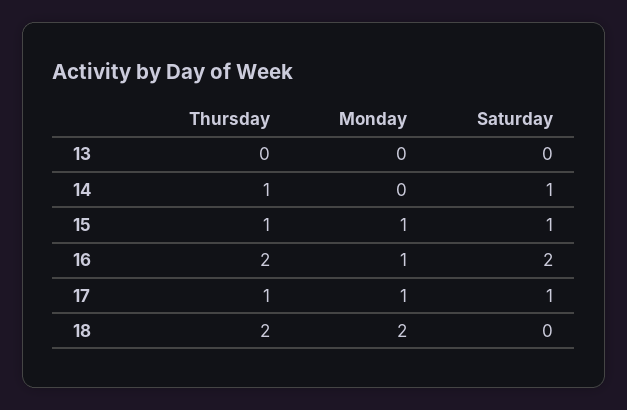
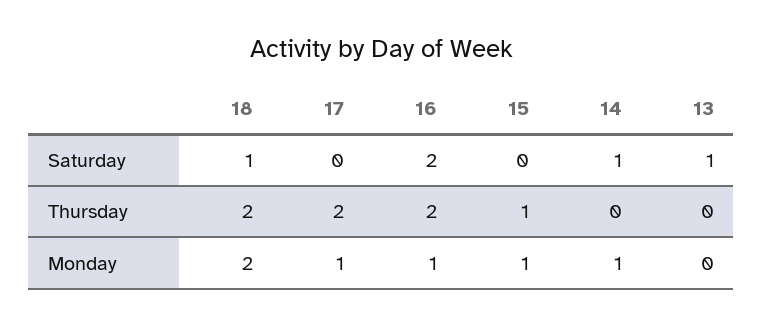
  {
    "Thursday": {
      "13": 0,
-     "14": 1,
+     "14": 0,
      "15": 1,
      "16": 2,
-     "17": 1,
+     "17": 2,
      "18": 2
    },
    "Monday": {
      "13": 0,
-     "14": 0,
+     "14": 1,
      "15": 1,
      "16": 1,
      "17": 1,
      "18": 2
    },
    "Saturday": {
-     "13": 0,
+     "13": 1,
      "14": 1,
-     "15": 1,
+     "15": 0,
      "16": 2,
-     "17": 1,
+     "17": 0,
-     "18": 0
+     "18": 1
    }
  }

